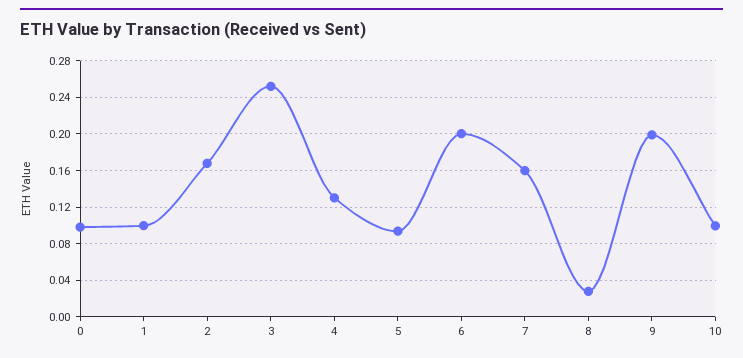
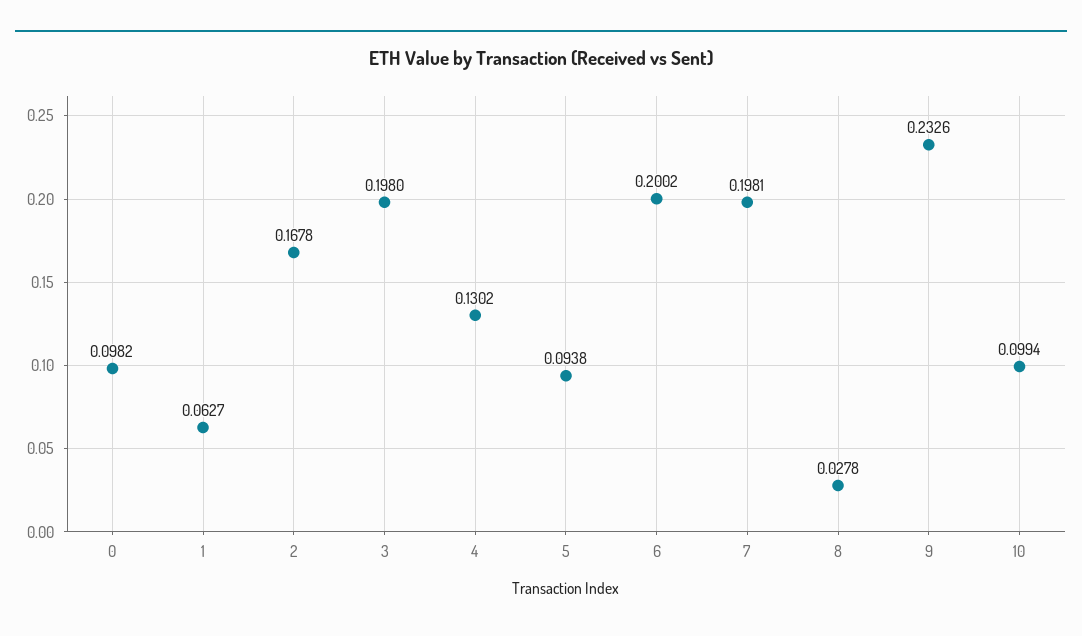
  {
    "0": 0.0982,
-   "1": 0.1,
+   "1": 0.0627,
    "2": 0.1678,
-   "3": 0.25,
+   "3": 0.198,
    "4": 0.1302,
    "5": 0.0938,
    "6": 0.2002,
-   "7": 0.16,
+   "7": 0.1981,
    "8": 0.0278,
-   "9": 0.2,
+   "9": 0.2326,
    "10": 0.0994
  }

